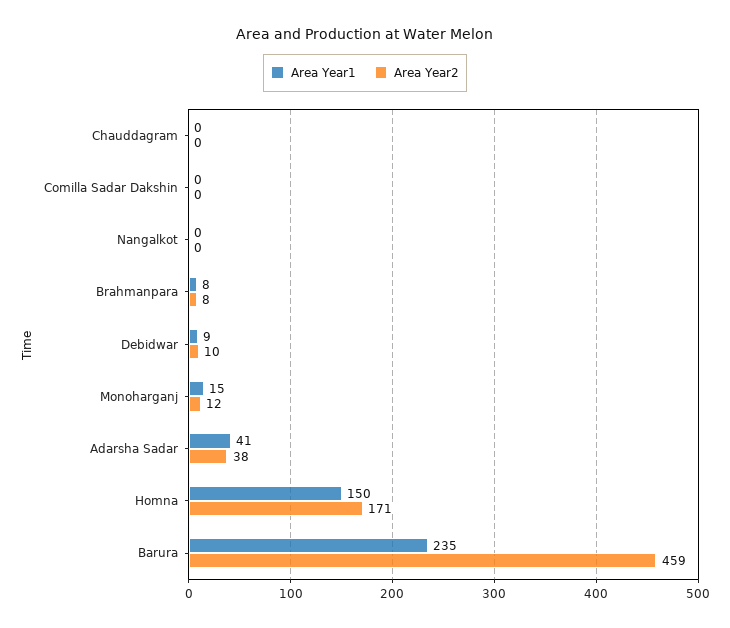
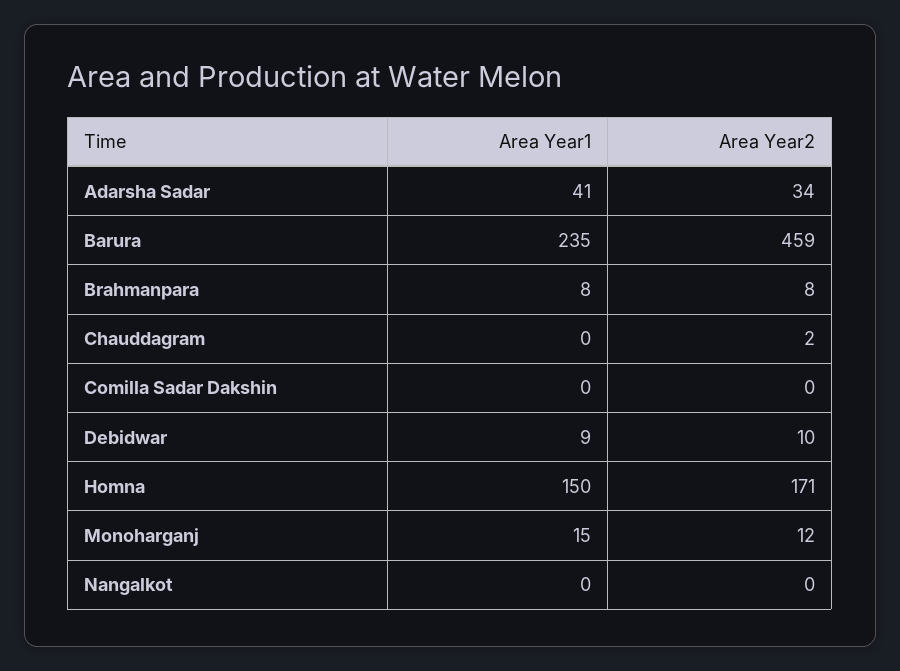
  {
    "Area Year1": {
      "Chauddagram": 0,
      "Comilla Sadar Dakshin": 0,
      "Nangalkot": 0,
      "Brahmanpara": 8,
      "Debidwar": 9,
      "Monoharganj": 15,
      "Adarsha Sadar": 41,
      "Homna": 150,
      "Barura": 235
    },
    "Area Year2": {
-     "Chauddagram": 0,
+     "Chauddagram": 2,
      "Comilla Sadar Dakshin": 0,
      "Nangalkot": 0,
      "Brahmanpara": 8,
      "Debidwar": 10,
      "Monoharganj": 12,
-     "Adarsha Sadar": 38,
+     "Adarsha Sadar": 34,
      "Homna": 171,
      "Barura": 459
    }
  }

